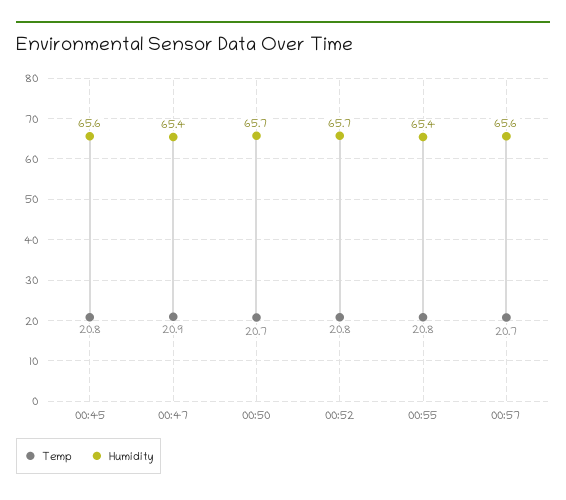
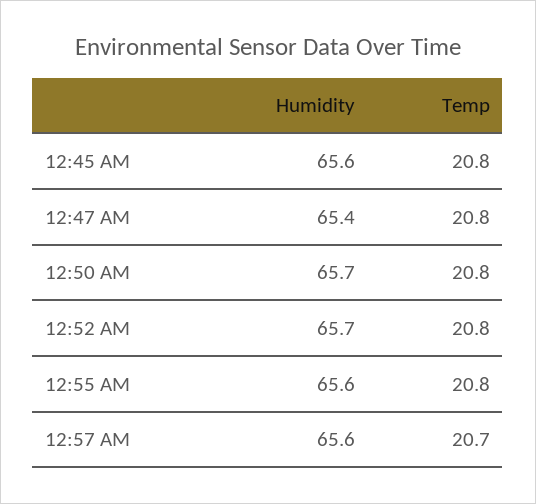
  {
    "Temp": {
      "00:45": 20.8,
-     "00:47": 20.9,
+     "00:47": 20.8,
-     "00:50": 20.7,
+     "00:50": 20.8,
      "00:52": 20.8,
      "00:55": 20.8,
      "00:57": 20.7
    },
    "Humidity": {
      "00:45": 65.6,
      "00:47": 65.4,
      "00:50": 65.7,
      "00:52": 65.7,
-     "00:55": 65.4,
+     "00:55": 65.6,
      "00:57": 65.6
    }
  }

